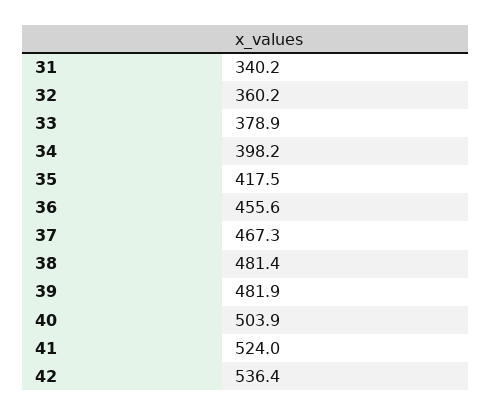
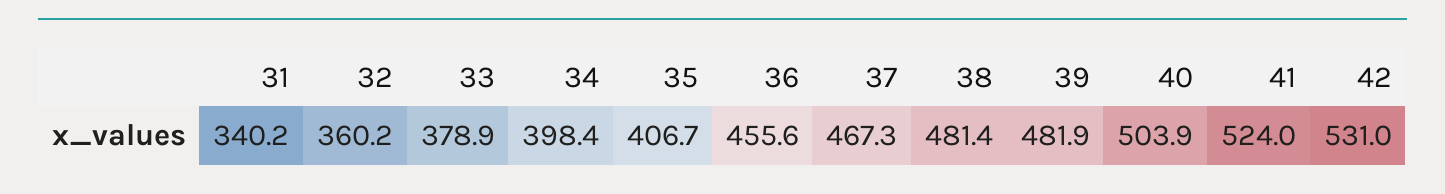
  {
    "31": 340.2,
    "32": 360.2,
    "33": 378.9,
-   "34": 398.2,
+   "34": 398.4,
-   "35": 417.5,
+   "35": 406.7,
    "36": 455.6,
    "37": 467.3,
    "38": 481.4,
    "39": 481.9,
    "40": 503.9,
    "41": 524,
-   "42": 536.4
+   "42": 531
  }

